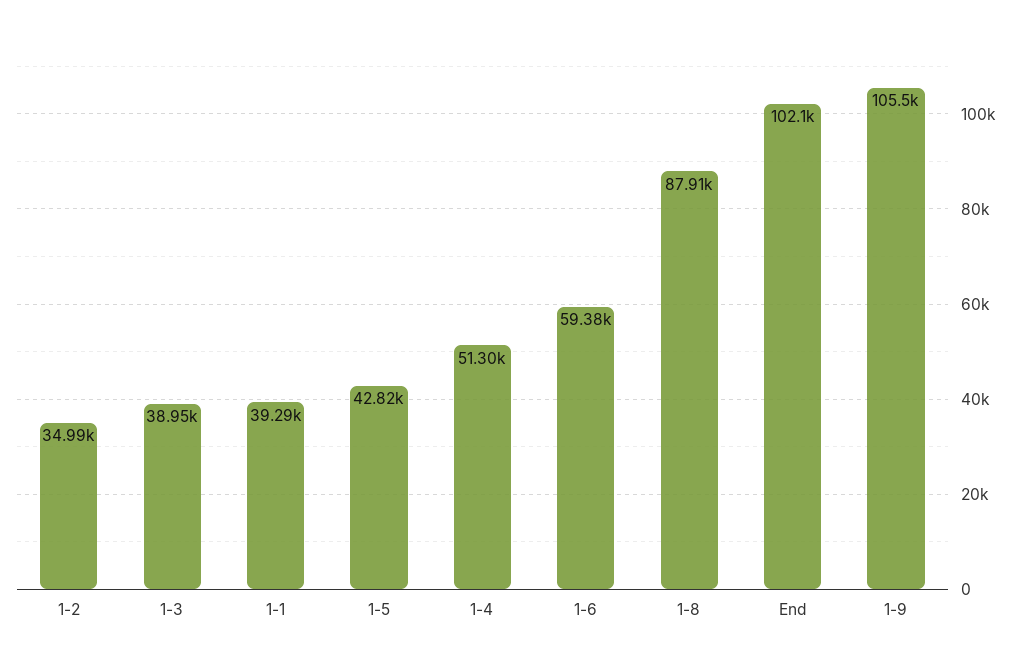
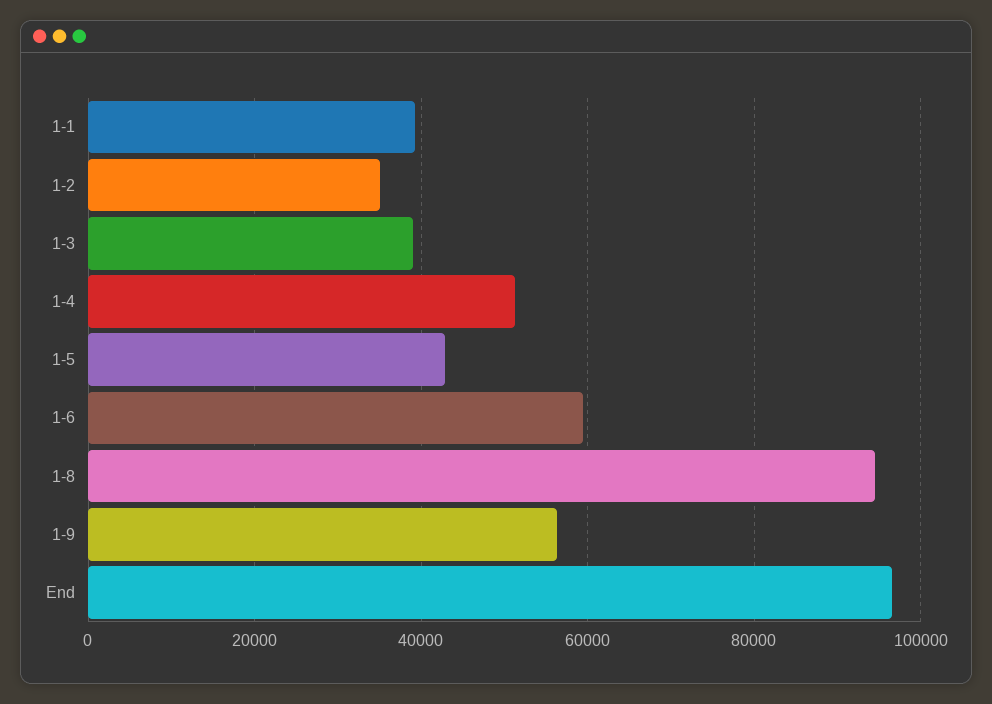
  {
    "1-2": 34990,
    "1-3": 38950,
    "1-1": 39290,
    "1-5": 42820,
    "1-4": 51300,
    "1-6": 59380,
-   "1-8": 87910,
+   "1-8": 94000,
-   "End": 102100,
+   "End": 96000,
-   "1-9": 105500
+   "1-9": 56000
  }

